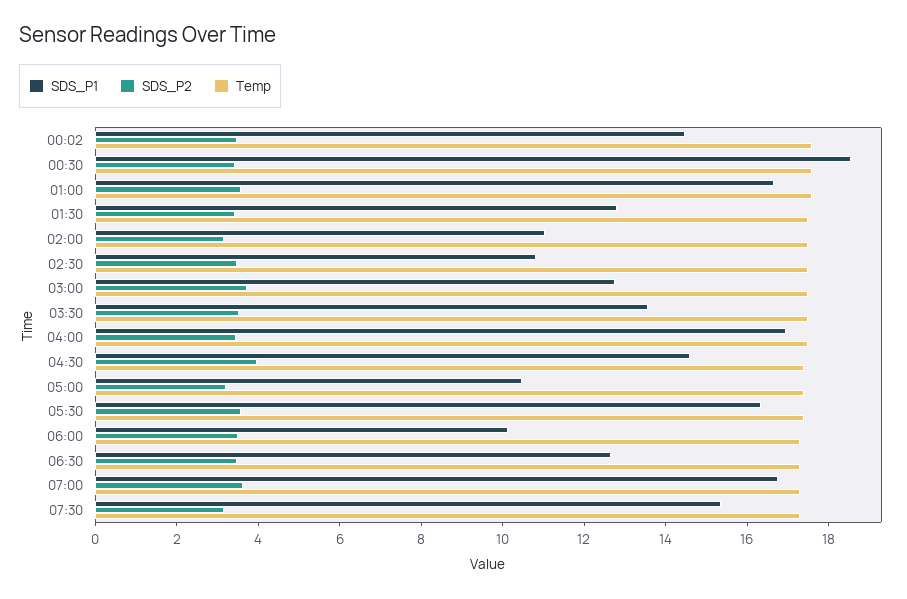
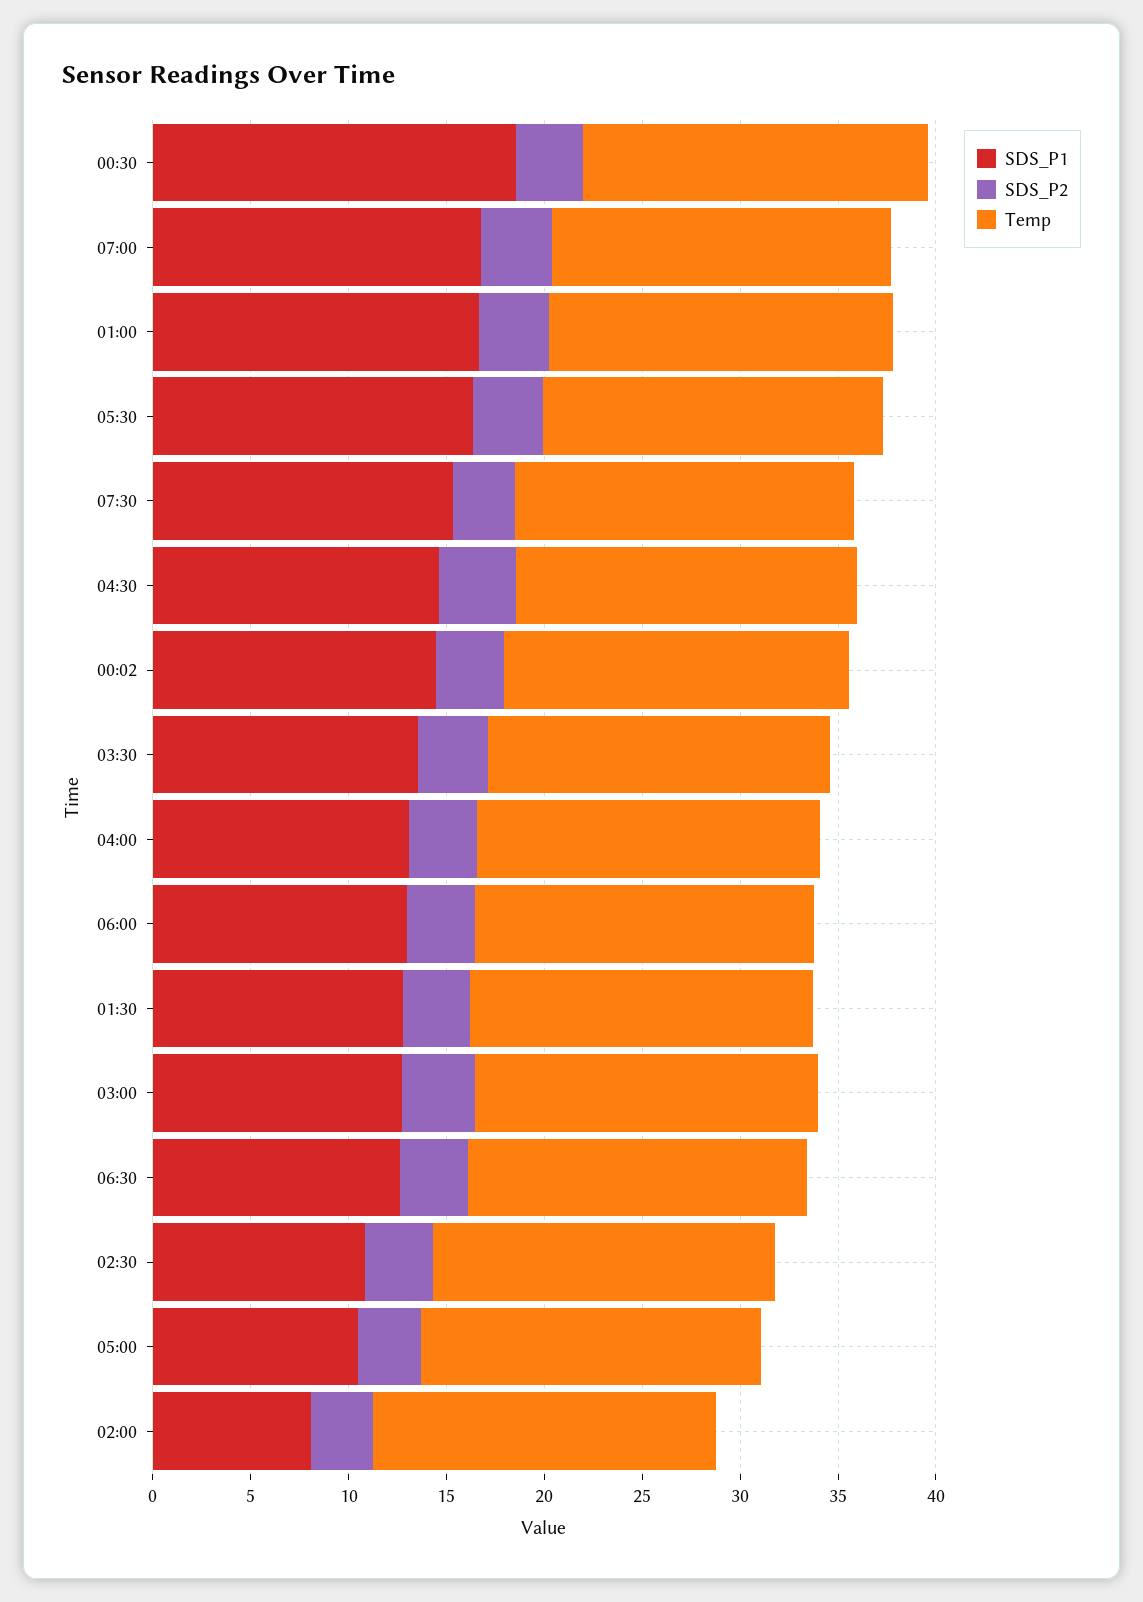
  {
    "SDS_P1": {
      "00:02": 14.5,
      "00:30": 18.5,
      "01:00": 16.5,
      "01:30": 13,
-     "02:00": 11,
+     "02:00": 8,
      "02:30": 11,
      "03:00": 13,
      "03:30": 13.5,
-     "04:00": 17,
+     "04:00": 13,
      "04:30": 14.5,
      "05:00": 10.5,
      "05:30": 16.5,
-     "06:00": 10,
+     "06:00": 13,
      "06:30": 12.5,
      "07:00": 17,
      "07:30": 15.5
    },
    "SDS_P2": {
      "00:02": 3.5,
      "00:30": 3.5,
      "01:00": 3.5,
      "01:30": 3.5,
      "02:00": 3,
      "02:30": 3.5,
      "03:00": 3.5,
      "03:30": 3.5,
      "04:00": 3.5,
      "04:30": 4,
      "05:00": 3,
      "05:30": 3.5,
      "06:00": 3.5,
      "06:30": 3.5,
      "07:00": 3.5,
      "07:30": 3
    },
    "Temp": {
      "00:02": 17.5,
      "00:30": 17.5,
      "01:00": 17.5,
      "01:30": 17.5,
      "02:00": 17.5,
      "02:30": 17.5,
      "03:00": 17.5,
      "03:30": 17.5,
      "04:00": 17.5,
      "04:30": 17.5,
      "05:00": 17.5,
      "05:30": 17.5,
      "06:00": 17.5,
      "06:30": 17.5,
      "07:00": 17.5,
      "07:30": 17.5
    }
  }

